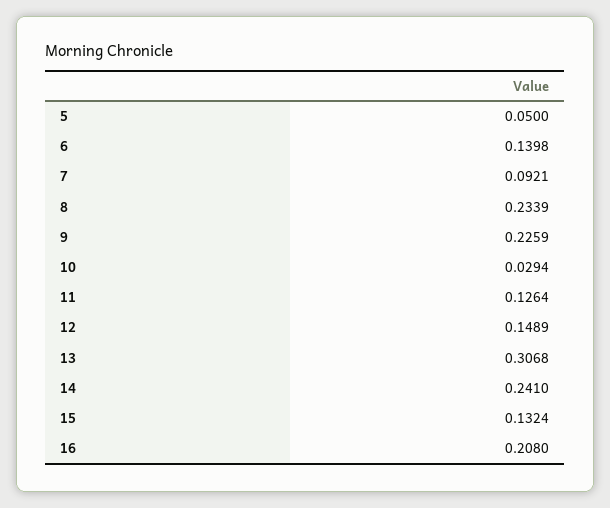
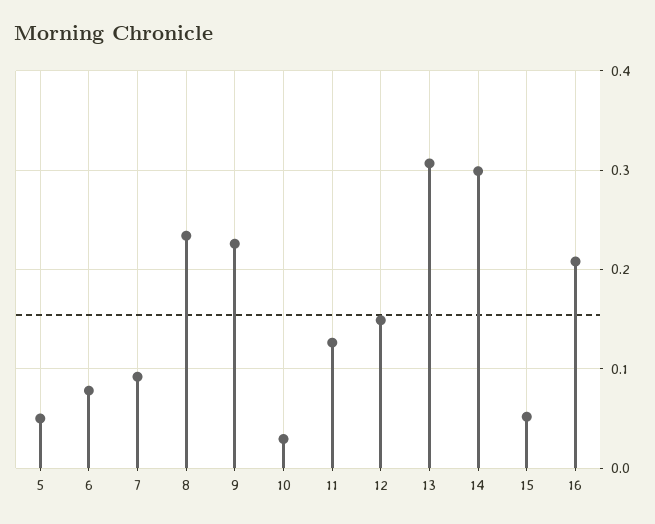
  {
    "5": 0.05,
-   "6": 0.1398,
+   "6": 0.08,
    "7": 0.0921,
    "8": 0.2339,
    "9": 0.2259,
    "10": 0.0294,
    "11": 0.1264,
    "12": 0.1489,
    "13": 0.3068,
-   "14": 0.241,
+   "14": 0.3,
-   "15": 0.1324,
+   "15": 0.05,
    "16": 0.208
  }

